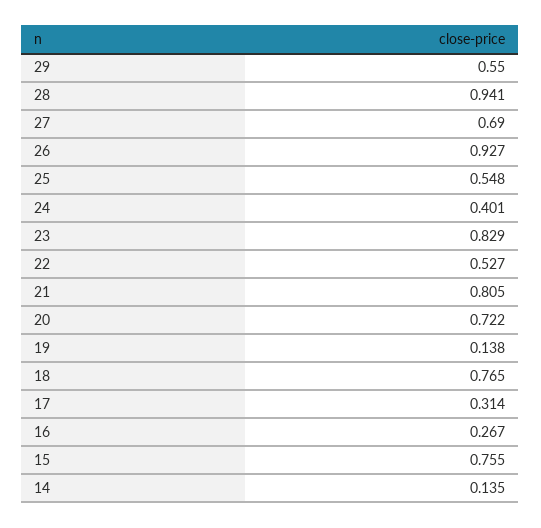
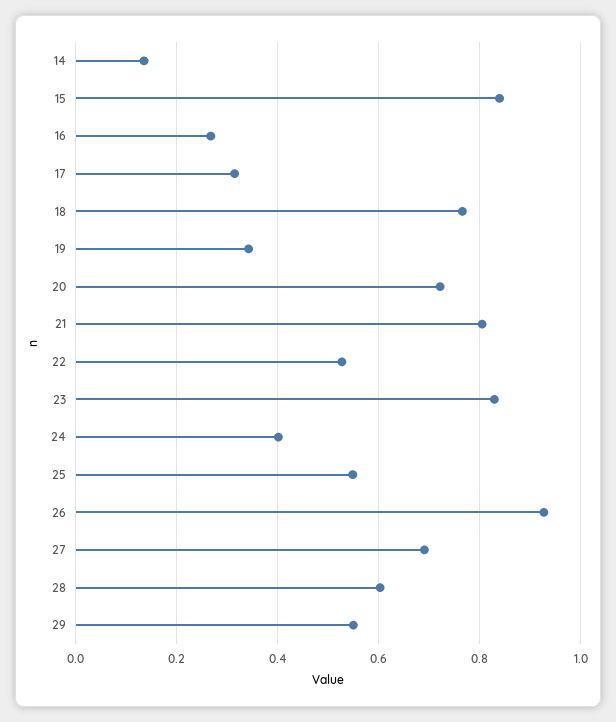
  {
    "29": 0.55,
-   "28": 0.941,
+   "28": 0.6,
    "27": 0.69,
    "26": 0.927,
    "25": 0.548,
    "24": 0.401,
    "23": 0.829,
    "22": 0.527,
    "21": 0.805,
    "20": 0.722,
-   "19": 0.138,
+   "19": 0.34,
    "18": 0.765,
    "17": 0.314,
    "16": 0.267,
-   "15": 0.755,
+   "15": 0.84,
    "14": 0.135
  }

